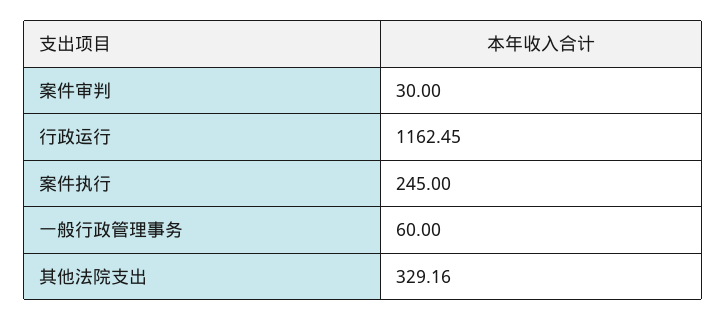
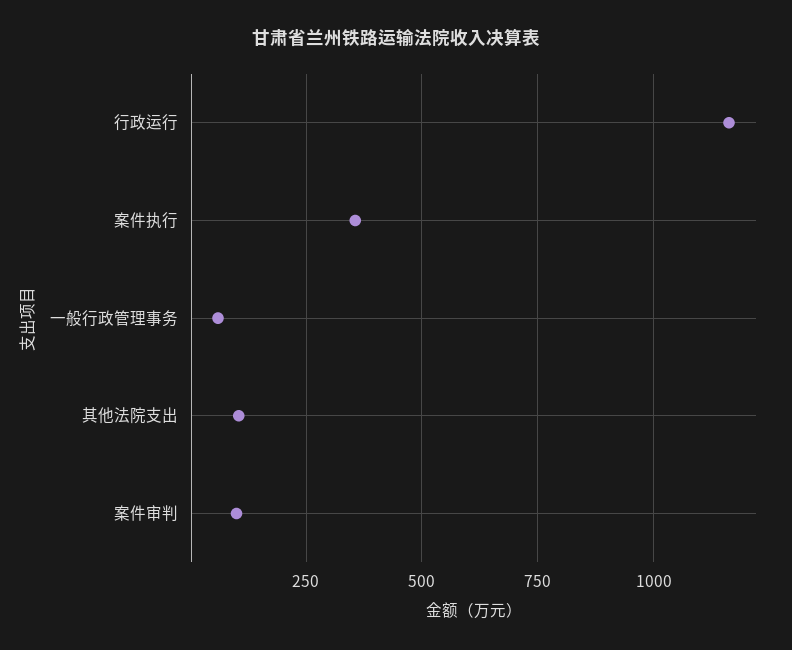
  {
-   "案件审判": 30,
+   "案件审判": 100,
    "行政运行": 1162.45,
-   "案件执行": 245,
+   "案件执行": 350,
    "一般行政管理事务": 60,
-   "其他法院支出": 329.16
+   "其他法院支出": 100
  }

